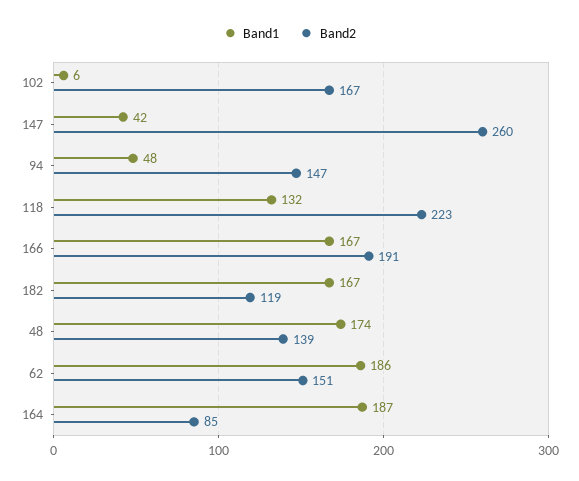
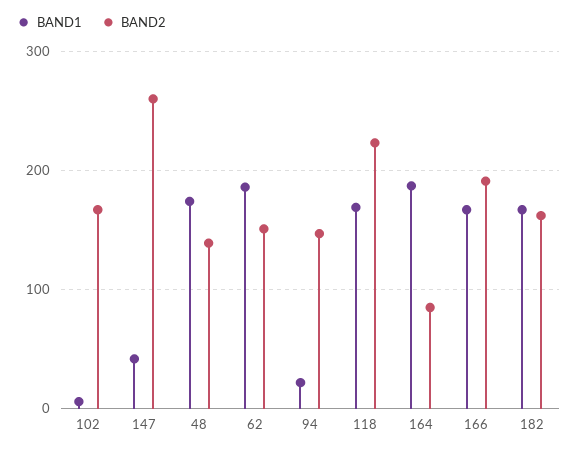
  {
    "Band1": {
      "102": 6,
      "147": 42,
-     "94": 48,
+     "94": 20,
-     "118": 132,
+     "118": 170,
      "166": 167,
      "182": 167,
      "48": 174,
      "62": 186,
      "164": 187
    },
    "Band2": {
      "102": 167,
      "147": 260,
      "94": 147,
      "118": 223,
      "166": 191,
-     "182": 119,
+     "182": 160,
      "48": 139,
      "62": 151,
      "164": 85
    }
  }

